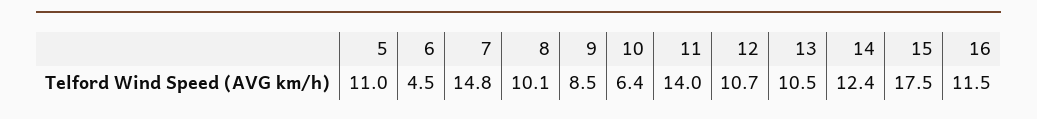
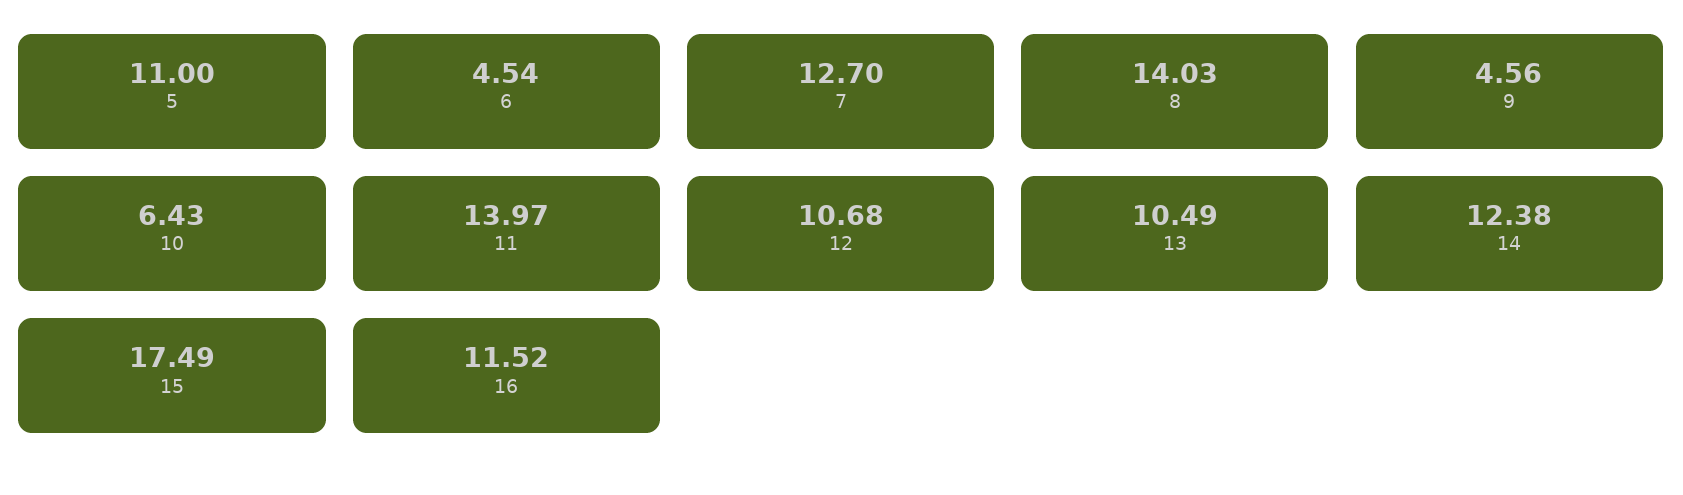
  {
    "5": 11,
    "6": 4.54,
-   "7": 14.8,
+   "7": 12.7,
-   "8": 10.1,
+   "8": 14.03,
-   "9": 8.5,
+   "9": 4.56,
    "10": 6.43,
    "11": 13.97,
    "12": 10.68,
    "13": 10.49,
    "14": 12.38,
    "15": 17.49,
    "16": 11.52
  }

